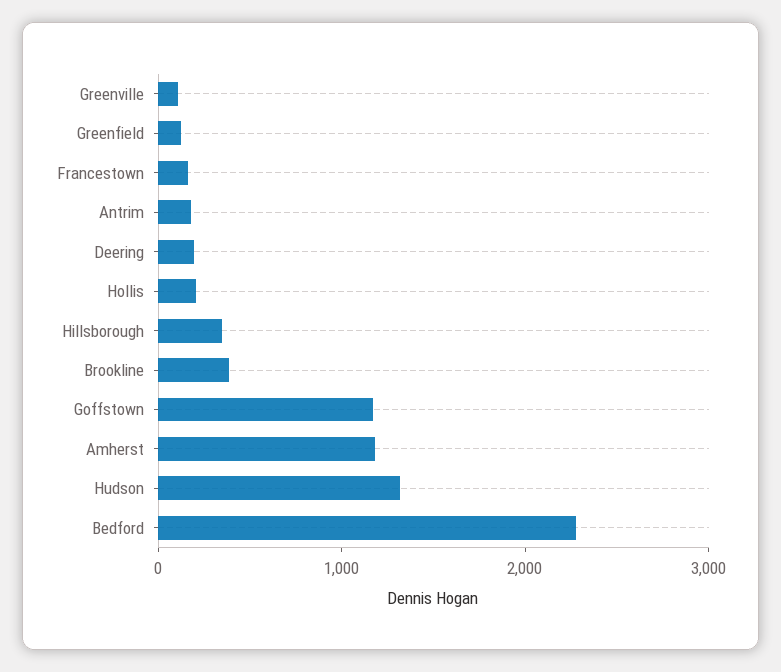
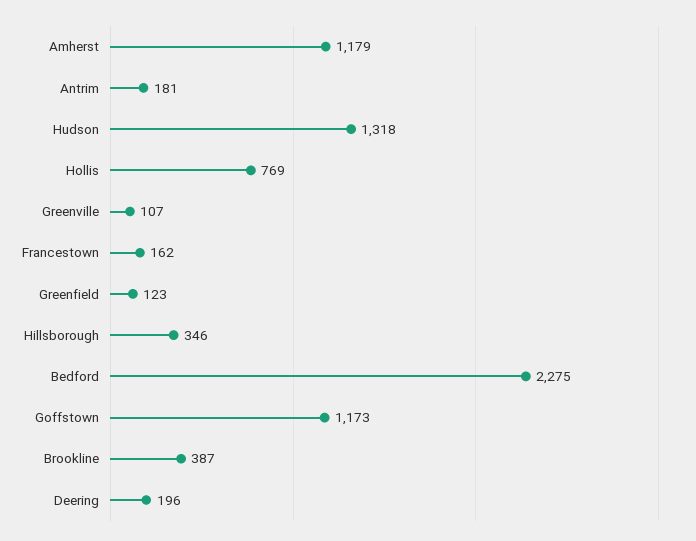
  {
    "Greenville": 107,
    "Greenfield": 123,
    "Francestown": 162,
    "Antrim": 181,
    "Deering": 196,
-   "Hollis": 200,
+   "Hollis": 769,
    "Hillsborough": 346,
    "Brookline": 387,
    "Goffstown": 1173,
    "Amherst": 1179,
    "Hudson": 1318,
    "Bedford": 2275
  }

